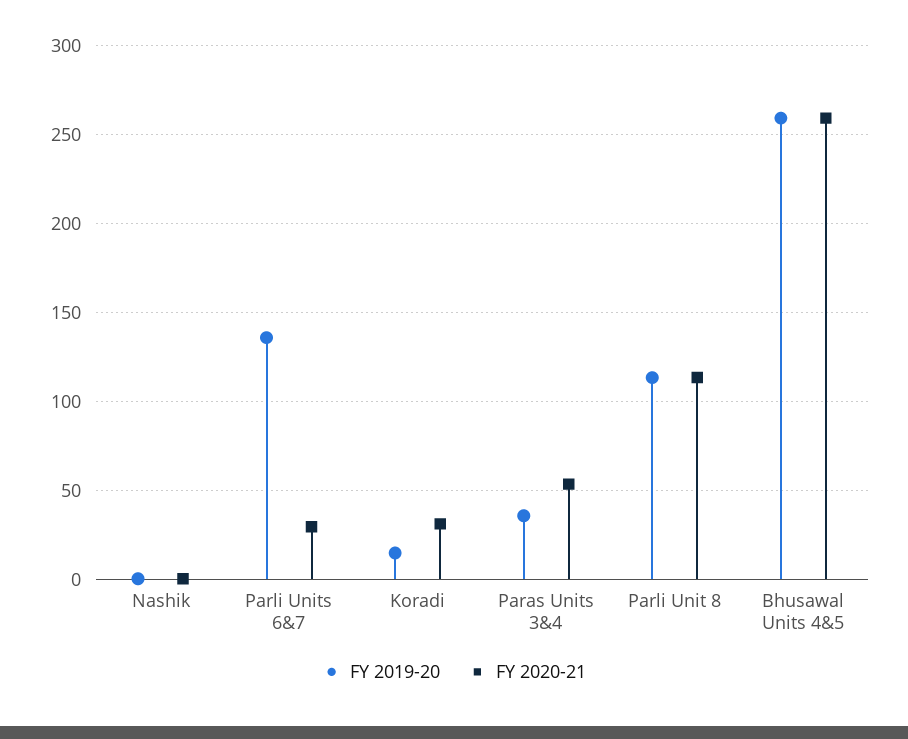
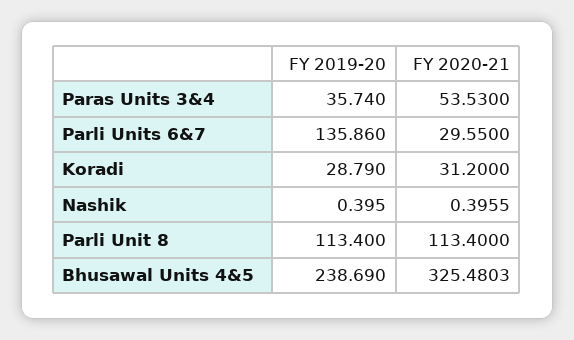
  {
    "FY 2019-20": {
      "Nashik": 0.395,
      "Parli Units 6&7": 135.86,
-     "Koradi": 15,
+     "Koradi": 28.79,
      "Paras Units 3&4": 35.74,
      "Parli Unit 8": 113.4,
-     "Bhusawal Units 4&5": 260
+     "Bhusawal Units 4&5": 238.69
    },
    "FY 2020-21": {
      "Nashik": 0.3955,
      "Parli Units 6&7": 29.55,
      "Koradi": 31.2,
      "Paras Units 3&4": 53.53,
      "Parli Unit 8": 113.4,
-     "Bhusawal Units 4&5": 260
+     "Bhusawal Units 4&5": 325.4803
    }
  }

